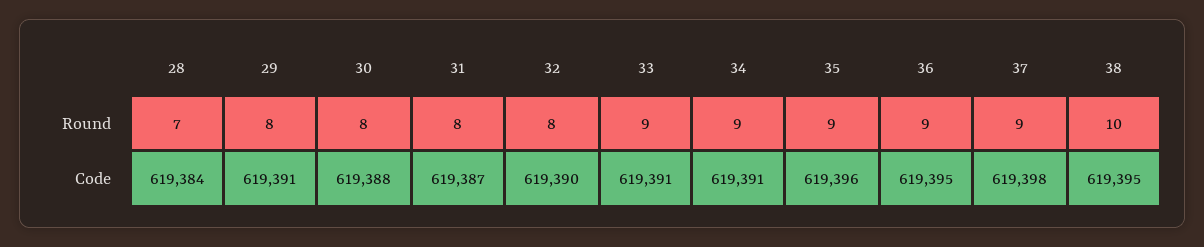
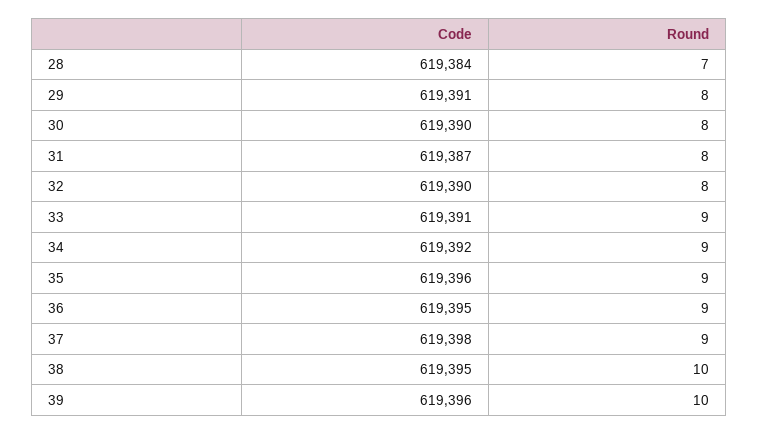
  {
    "28": {
      "Round": 7,
      "Code": 619384
    },
    "29": {
      "Round": 8,
      "Code": 619391
    },
    "30": {
      "Round": 8,
-     "Code": 619388
+     "Code": 619390
    },
    "31": {
      "Round": 8,
      "Code": 619387
    },
    "32": {
      "Round": 8,
      "Code": 619390
    },
    "33": {
      "Round": 9,
      "Code": 619391
    },
    "34": {
      "Round": 9,
-     "Code": 619391
+     "Code": 619392
    },
    "35": {
      "Round": 9,
      "Code": 619396
    },
    "36": {
      "Round": 9,
      "Code": 619395
    },
    "37": {
      "Round": 9,
      "Code": 619398
    },
    "38": {
      "Round": 10,
      "Code": 619395
-   }
+   },
+   "39": {
+     "Code": 619396,
+     "Round": 10
+   }
  }

